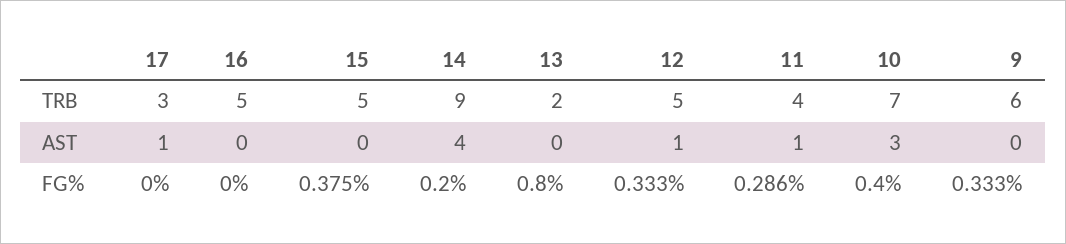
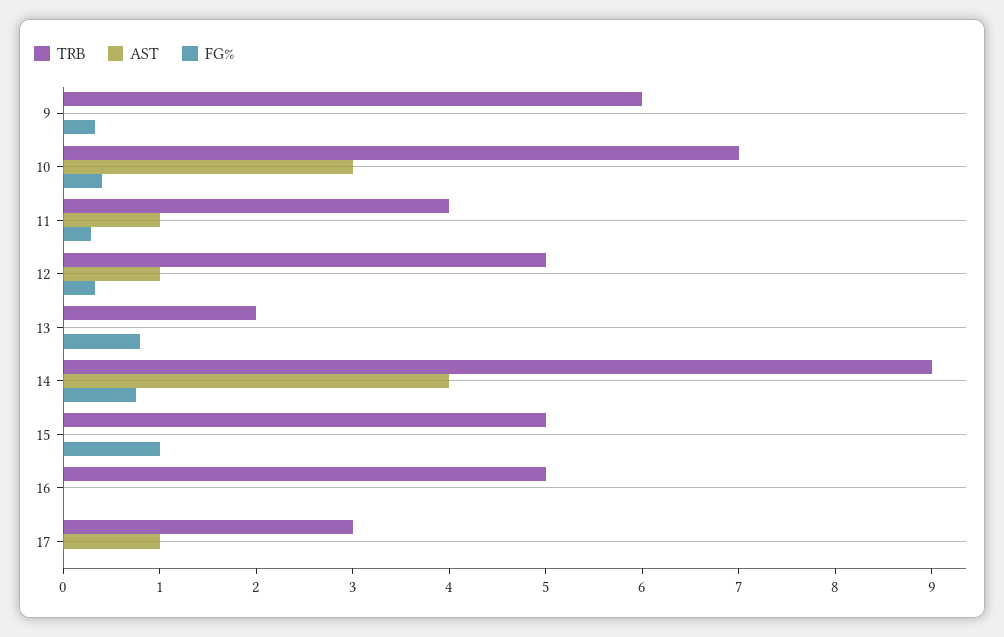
  {
    "TRB": {
      "17": 3,
      "16": 5,
      "15": 5,
      "14": 9,
      "13": 2,
      "12": 5,
      "11": 4,
      "10": 7,
      "9": 6
    },
    "AST": {
      "17": 1,
      "16": 0,
      "15": 0,
      "14": 4,
      "13": 0,
      "12": 1,
      "11": 1,
      "10": 3,
      "9": 0
    },
    "FG%": {
      "17": 0,
      "16": 0,
-     "15": 0.375,
+     "15": 1,
-     "14": 0.2,
+     "14": 0.8,
      "13": 0.8,
      "12": 0.333,
      "11": 0.286,
      "10": 0.4,
      "9": 0.333
    }
  }

